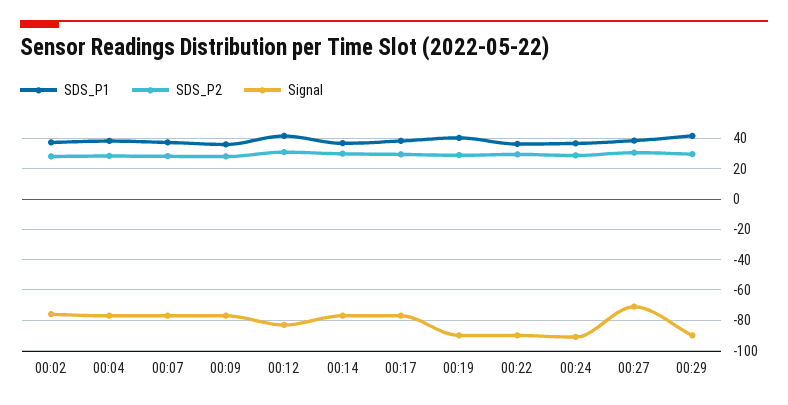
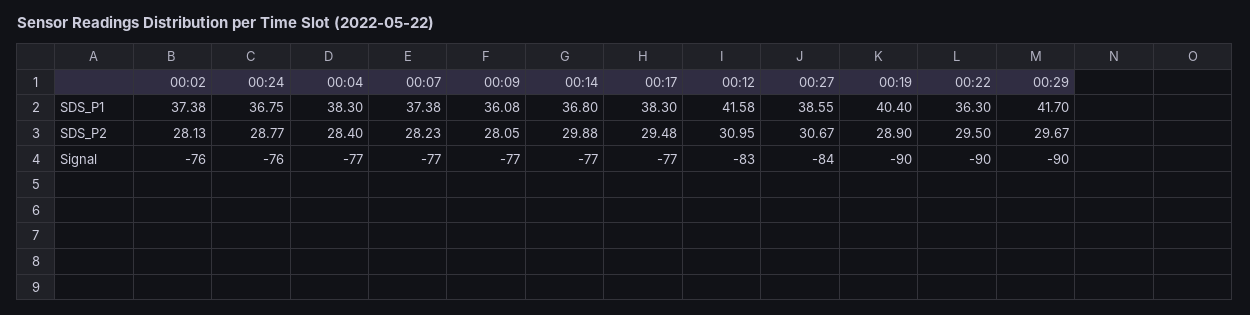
  {
    "SDS_P1": {
      "00:02": 37.38,
      "00:04": 38.3,
      "00:07": 37.38,
      "00:09": 36.08,
      "00:12": 41.58,
      "00:14": 36.8,
      "00:17": 38.3,
      "00:19": 40.4,
      "00:22": 36.3,
      "00:24": 36.75,
      "00:27": 38.55,
      "00:29": 41.7
    },
    "SDS_P2": {
      "00:02": 28.13,
      "00:04": 28.4,
      "00:07": 28.23,
      "00:09": 28.05,
      "00:12": 30.95,
      "00:14": 29.88,
      "00:17": 29.48,
      "00:19": 28.9,
      "00:22": 29.5,
      "00:24": 28.77,
      "00:27": 30.67,
      "00:29": 29.67
    },
    "Signal": {
      "00:02": -76,
      "00:04": -77,
      "00:07": -77,
      "00:09": -77,
      "00:12": -83,
      "00:14": -77,
      "00:17": -77,
      "00:19": -90,
      "00:22": -90,
-     "00:24": -90,
+     "00:24": -76,
-     "00:27": -70,
+     "00:27": -84,
      "00:29": -90
    }
  }

